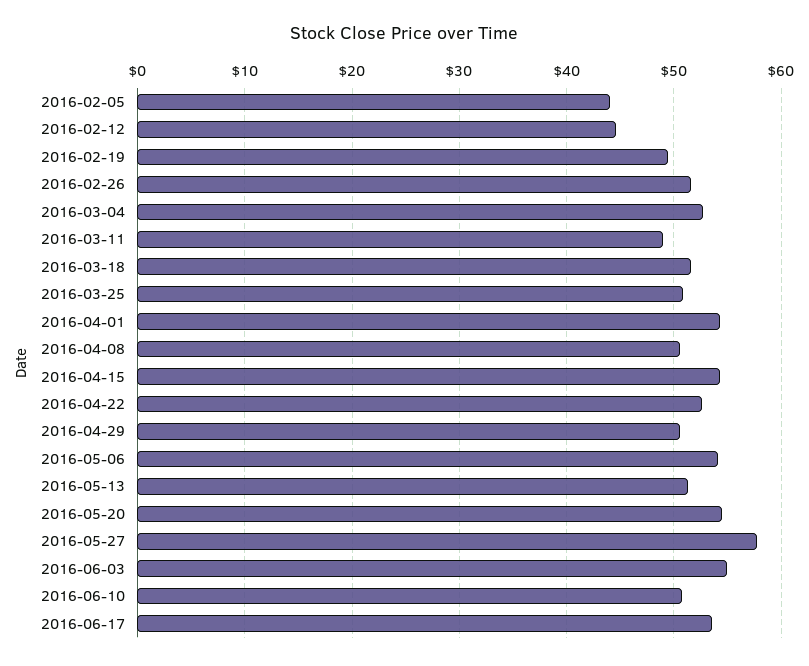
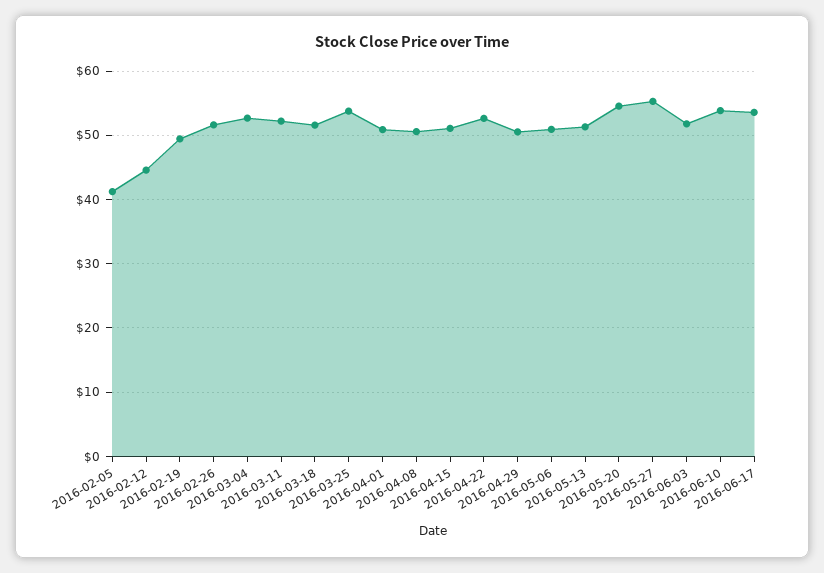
  {
-   "2016-02-05": 44,
+   "2016-02-05": 41,
    "2016-02-12": 45,
    "2016-02-19": 49,
    "2016-02-26": 52,
    "2016-03-04": 53,
-   "2016-03-11": 49,
+   "2016-03-11": 52,
    "2016-03-18": 52,
-   "2016-03-25": 51,
+   "2016-03-25": 54,
-   "2016-04-01": 54,
+   "2016-04-01": 51,
    "2016-04-08": 51,
-   "2016-04-15": 54,
+   "2016-04-15": 51,
    "2016-04-22": 53,
    "2016-04-29": 51,
-   "2016-05-06": 54,
+   "2016-05-06": 51,
    "2016-05-13": 51,
    "2016-05-20": 55,
-   "2016-05-27": 58,
+   "2016-05-27": 55,
-   "2016-06-03": 55,
+   "2016-06-03": 52,
-   "2016-06-10": 51,
+   "2016-06-10": 54,
    "2016-06-17": 54
  }

